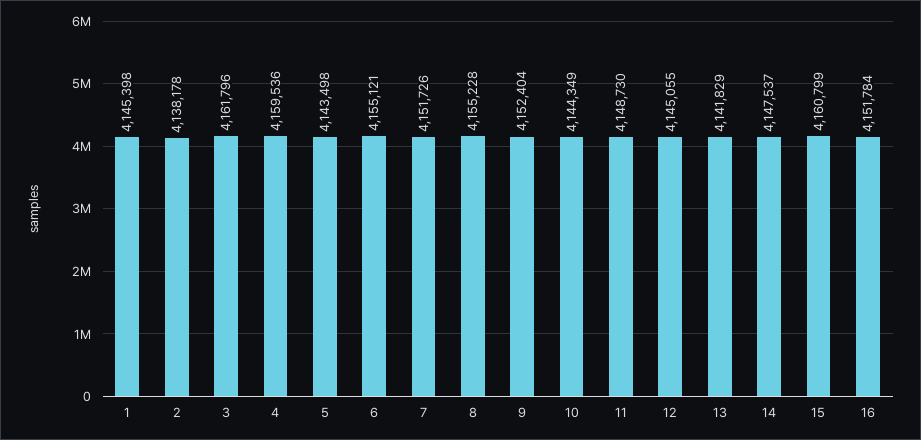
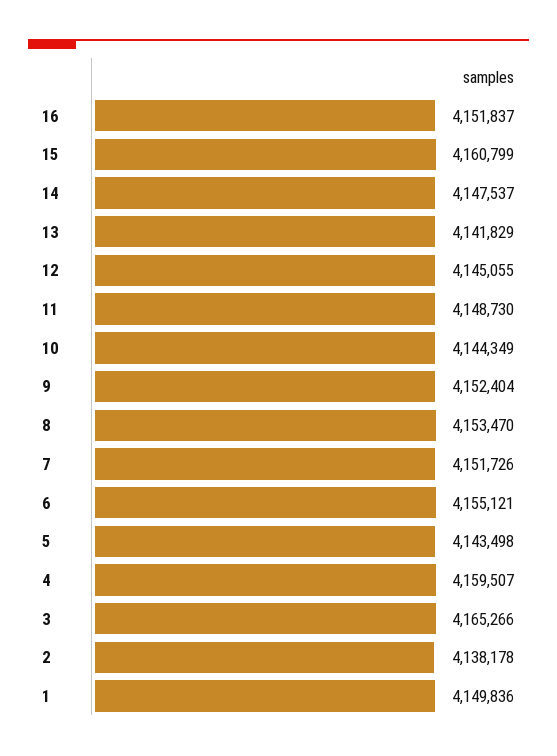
  {
-   "1": 4145398,
+   "1": 4149836,
    "2": 4138178,
-   "3": 4161796,
+   "3": 4165266,
-   "4": 4159536,
+   "4": 4159507,
    "5": 4143498,
    "6": 4155121,
    "7": 4151726,
-   "8": 4155228,
+   "8": 4153470,
    "9": 4152404,
    "10": 4144349,
    "11": 4148730,
    "12": 4145055,
    "13": 4141829,
    "14": 4147537,
    "15": 4160799,
-   "16": 4151784
+   "16": 4151837
  }

